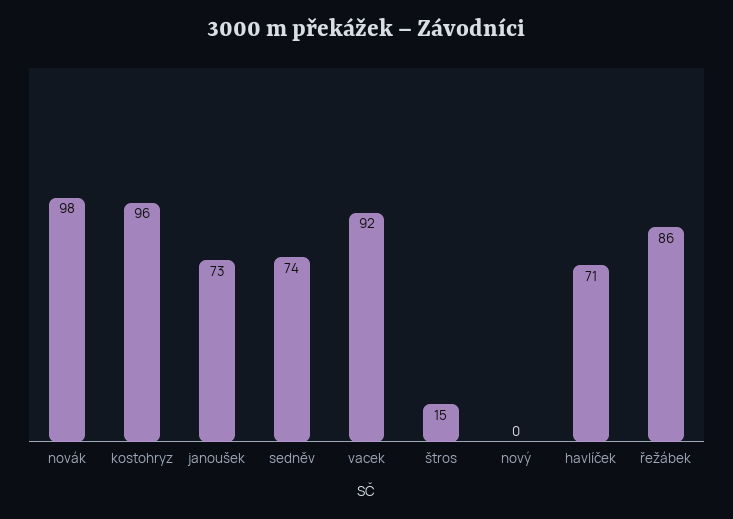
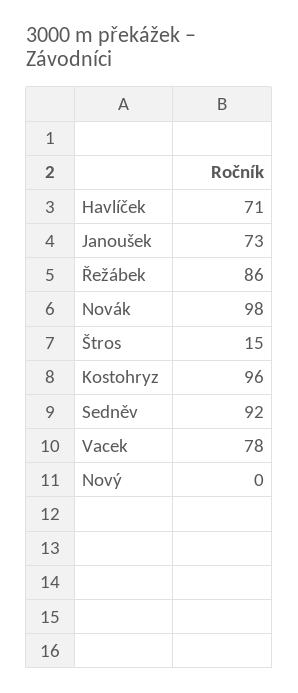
  {
    "novák": 98,
    "kostohryz": 96,
    "janoušek": 73,
-   "sedněv": 74,
+   "sedněv": 92,
-   "vacek": 92,
+   "vacek": 78,
    "štros": 15,
    "nový": 0,
    "havlíček": 71,
    "řežábek": 86
  }

